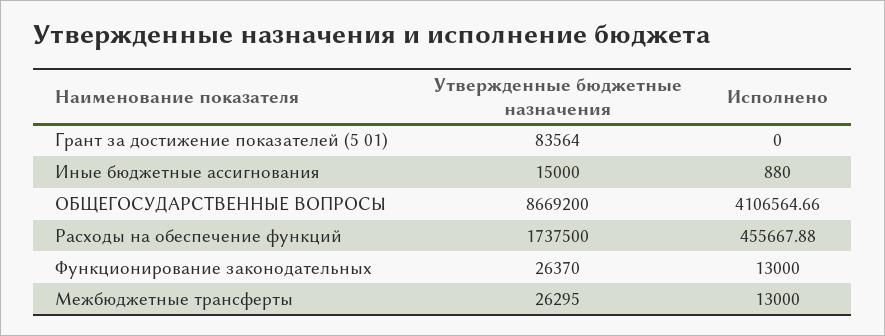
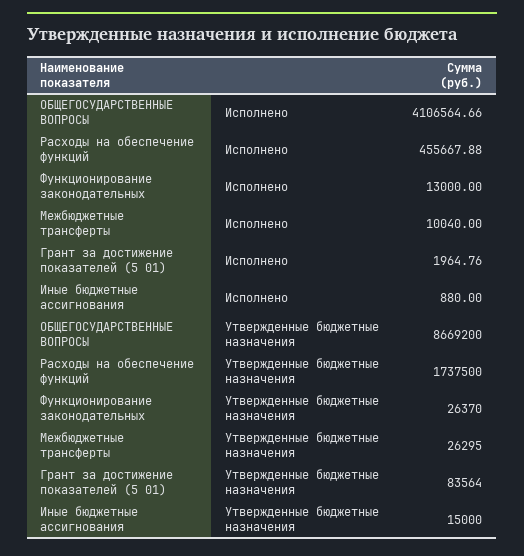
  {
    "Утвержденные бюджетные назначения": {
      "Грант за достижение показателей (5 01)": 83564,
      "Иные бюджетные ассигнования": 15000,
      "ОБЩЕГОСУДАРСТВЕННЫЕ ВОПРОСЫ": 8669200,
      "Расходы на обеспечение функций": 1737500,
      "Функционирование законодательных": 26370,
      "Межбюджетные трансферты": 26295
    },
    "Исполнено": {
-     "Грант за достижение показателей (5 01)": 0,
+     "Грант за достижение показателей (5 01)": 1964.76,
      "Иные бюджетные ассигнования": 880,
      "ОБЩЕГОСУДАРСТВЕННЫЕ ВОПРОСЫ": 4106564.66,
      "Расходы на обеспечение функций": 455667.88,
      "Функционирование законодательных": 13000,
-     "Межбюджетные трансферты": 13000
+     "Межбюджетные трансферты": 10040
    }
  }

